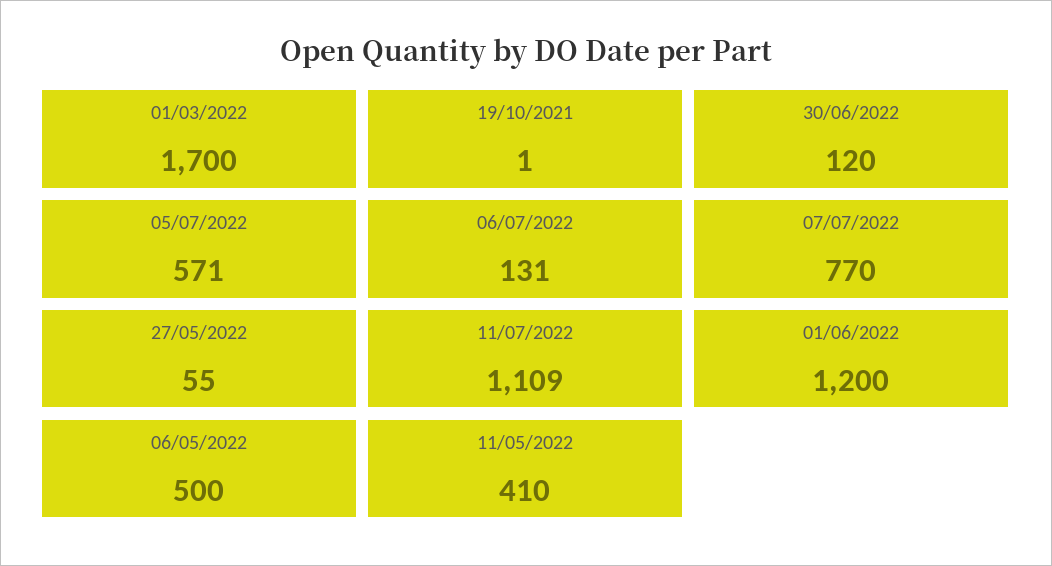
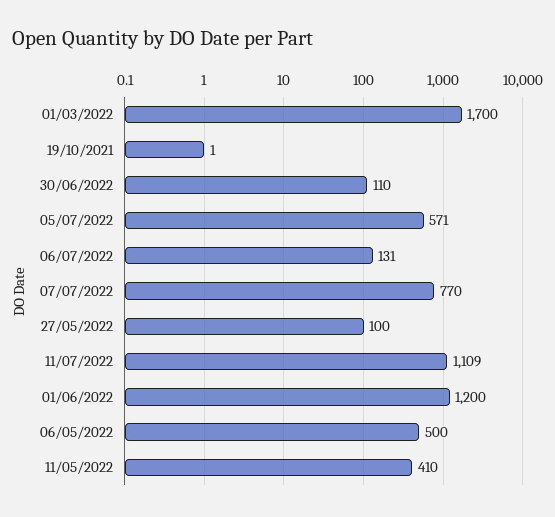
  {
    "01/03/2022": 1700,
    "19/10/2021": 1,
-   "30/06/2022": 120,
+   "30/06/2022": 110,
    "05/07/2022": 571,
    "06/07/2022": 131,
    "07/07/2022": 770,
-   "27/05/2022": 55,
+   "27/05/2022": 100,
    "11/07/2022": 1109,
    "01/06/2022": 1200,
    "06/05/2022": 500,
    "11/05/2022": 410
  }

